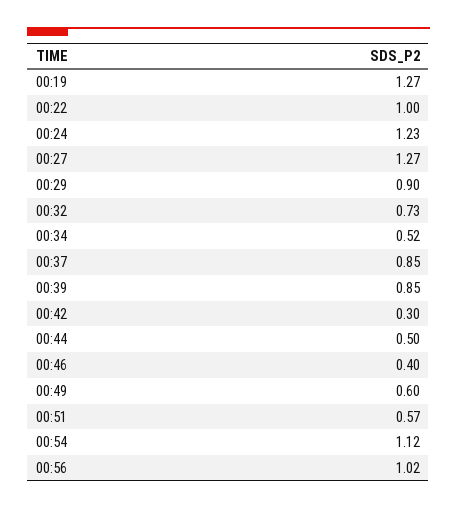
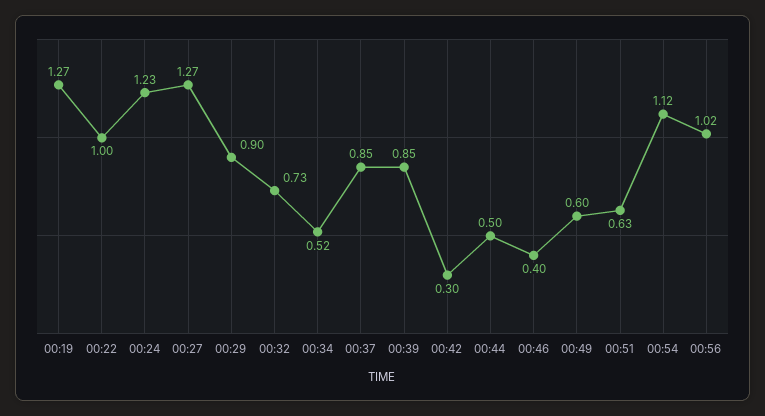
  {
    "00:19": 1.27,
    "00:22": 1,
    "00:24": 1.23,
    "00:27": 1.27,
    "00:29": 0.9,
    "00:32": 0.73,
    "00:34": 0.52,
    "00:37": 0.85,
    "00:39": 0.85,
    "00:42": 0.3,
    "00:44": 0.5,
    "00:46": 0.4,
    "00:49": 0.6,
-   "00:51": 0.57,
+   "00:51": 0.63,
    "00:54": 1.12,
    "00:56": 1.02
  }

